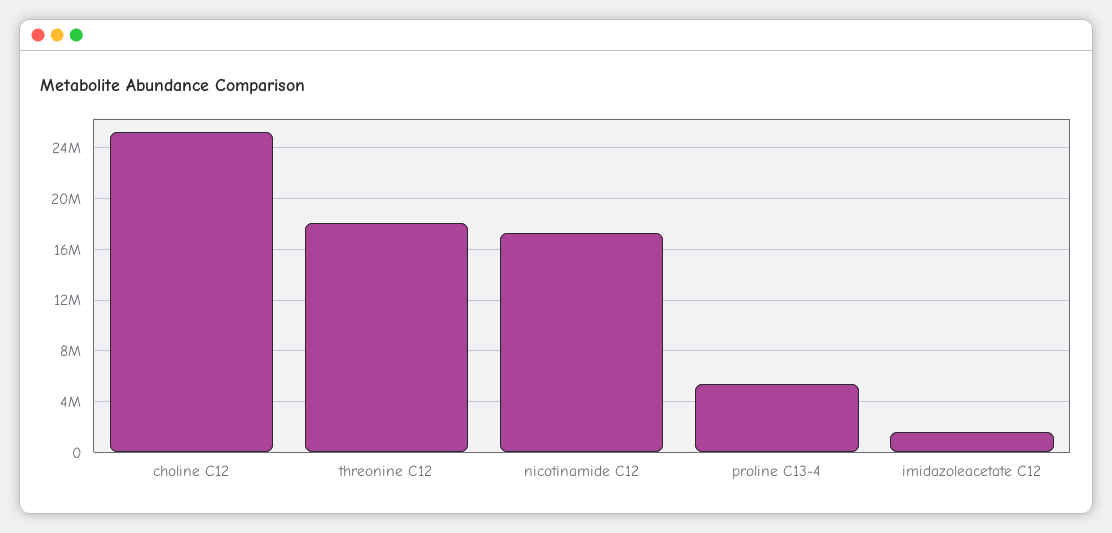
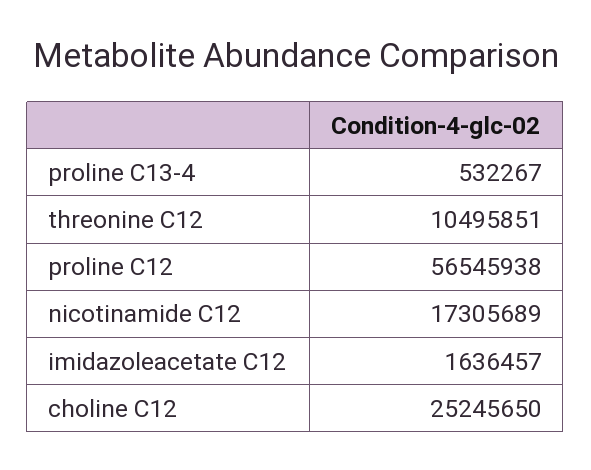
  {
    "choline C12": 25245650,
-   "threonine C12": 18000000,
+   "threonine C12": 10495851,
    "nicotinamide C12": 17305689,
-   "proline C13-4": 5500000,
+   "proline C13-4": 532267,
-   "imidazoleacetate C12": 1636457
+   "imidazoleacetate C12": 1636457,
+   "proline C12": 56545938
  }

